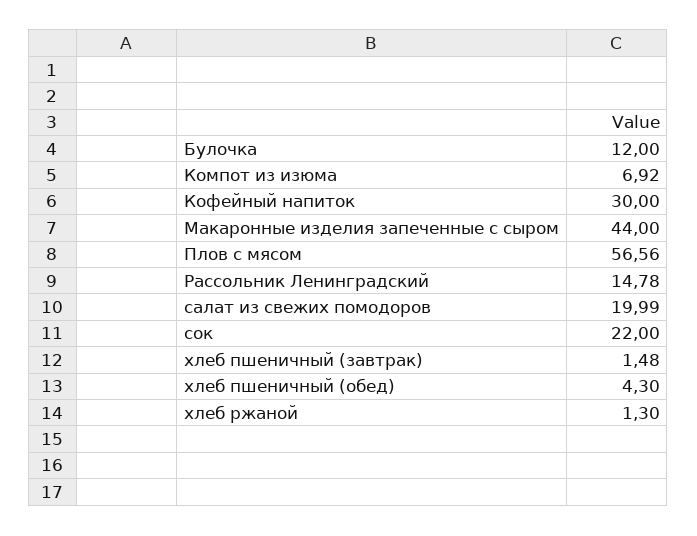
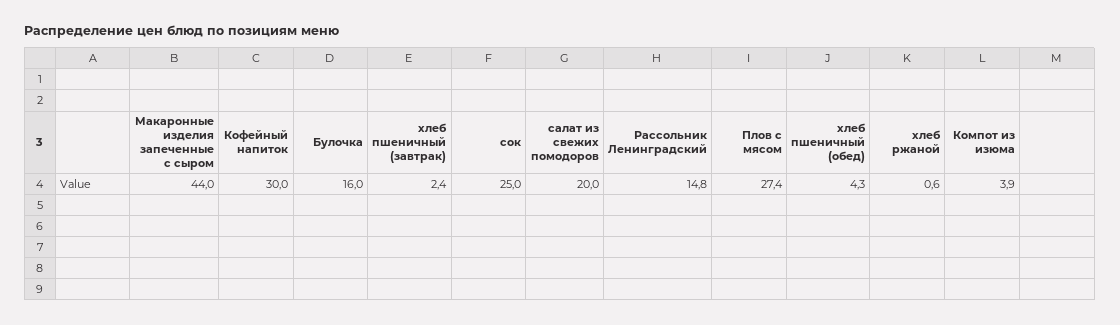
  {
-   "Булочка": 12,
+   "Булочка": 16,
-   "Компот из изюма": 6.92,
+   "Компот из изюма": 3.9,
    "Кофейный напиток": 30,
    "Макаронные изделия запеченные с сыром": 44,
-   "Плов с мясом": 56.56,
+   "Плов с мясом": 27.4,
    "Рассольник Ленинградский": 14.78,
    "салат из свежих помодоров": 19.99,
-   "сок": 22,
+   "сок": 25,
-   "хлеб пшеничный (завтрак)": 1.48,
+   "хлеб пшеничный (завтрак)": 2.4,
    "хлеб пшеничный (обед)": 4.3,
-   "хлеб ржаной": 1.3
+   "хлеб ржаной": 0.6
  }

